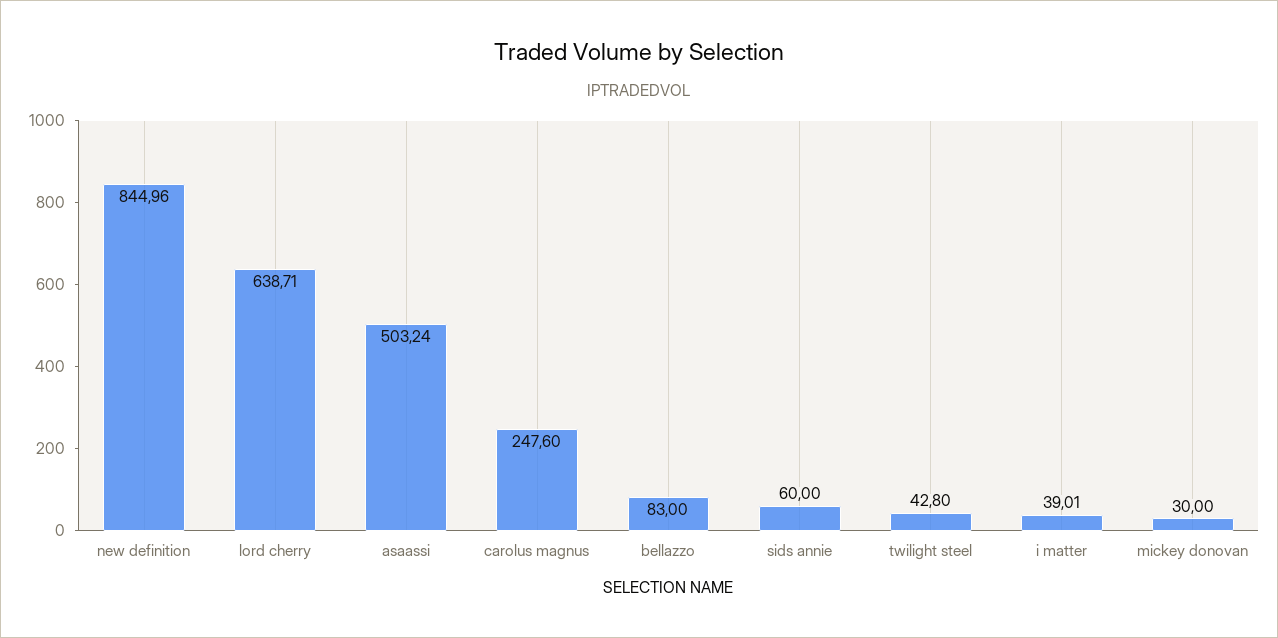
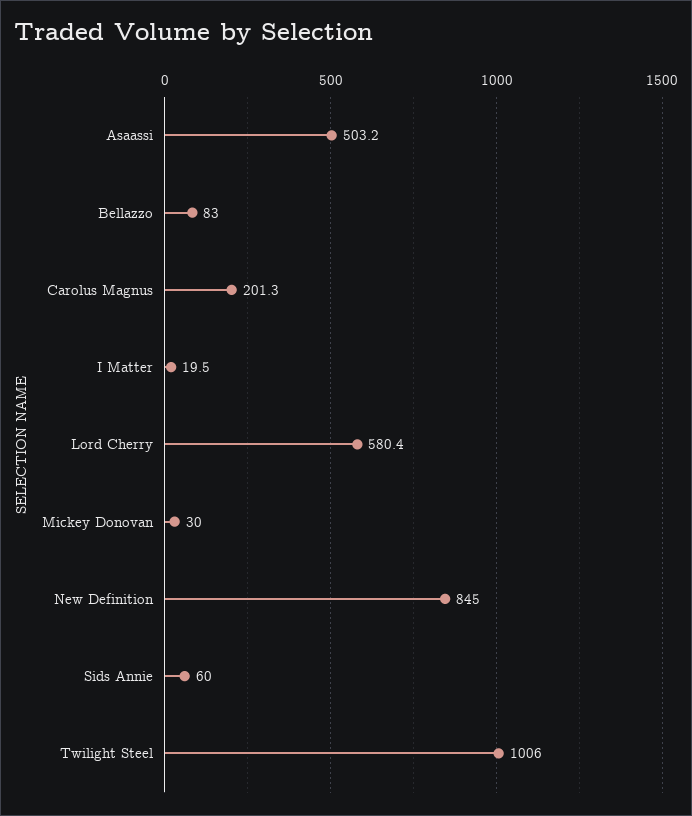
  {
    "new definition": 844.96,
-   "lord cherry": 638.71,
+   "lord cherry": 580.4,
    "asaassi": 503.24,
-   "carolus magnus": 247.6,
+   "carolus magnus": 201.3,
    "bellazzo": 83,
    "sids annie": 60,
-   "twilight steel": 42.8,
+   "twilight steel": 1006,
-   "i matter": 39.01,
+   "i matter": 19.5,
    "mickey donovan": 30
  }

